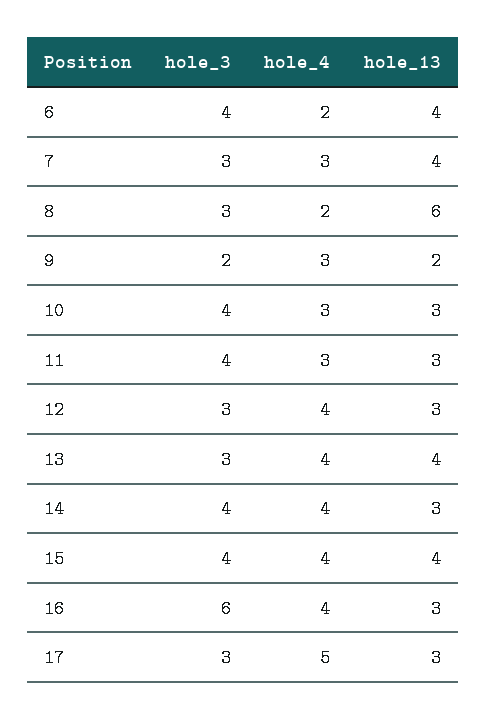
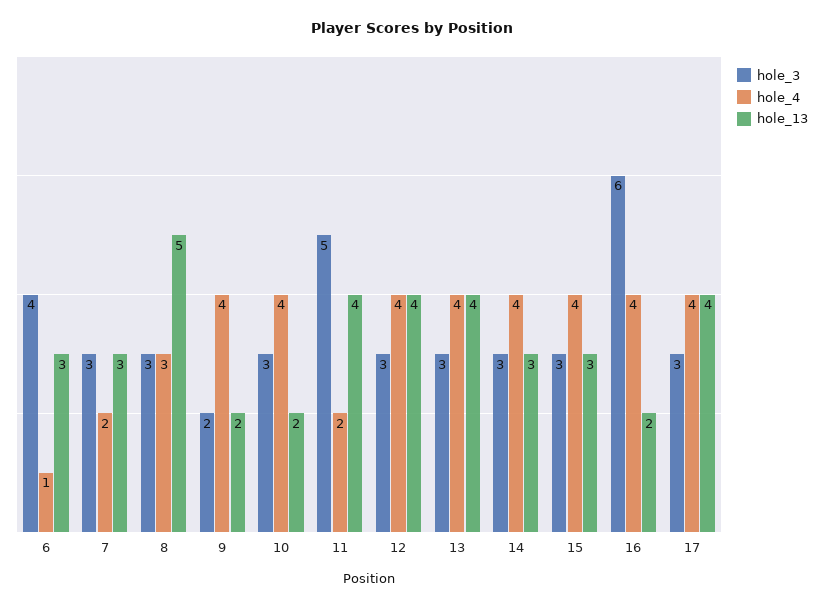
  {
    "hole_3": {
      "6": 4,
      "7": 3,
      "8": 3,
      "9": 2,
-     "10": 4,
+     "10": 3,
-     "11": 4,
+     "11": 5,
      "12": 3,
      "13": 3,
-     "14": 4,
+     "14": 3,
-     "15": 4,
+     "15": 3,
      "16": 6,
      "17": 3
    },
    "hole_4": {
-     "6": 2,
+     "6": 1,
-     "7": 3,
+     "7": 2,
-     "8": 2,
+     "8": 3,
-     "9": 3,
+     "9": 4,
-     "10": 3,
+     "10": 4,
-     "11": 3,
+     "11": 2,
      "12": 4,
      "13": 4,
      "14": 4,
      "15": 4,
      "16": 4,
-     "17": 5
+     "17": 4
    },
    "hole_13": {
-     "6": 4,
+     "6": 3,
-     "7": 4,
+     "7": 3,
-     "8": 6,
+     "8": 5,
      "9": 2,
-     "10": 3,
+     "10": 2,
-     "11": 3,
+     "11": 4,
-     "12": 3,
+     "12": 4,
      "13": 4,
      "14": 3,
-     "15": 4,
+     "15": 3,
-     "16": 3,
+     "16": 2,
-     "17": 3
+     "17": 4
    }
  }

